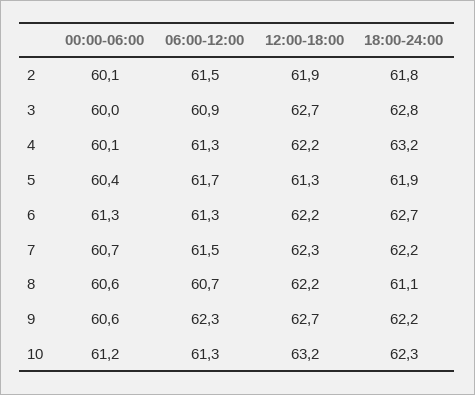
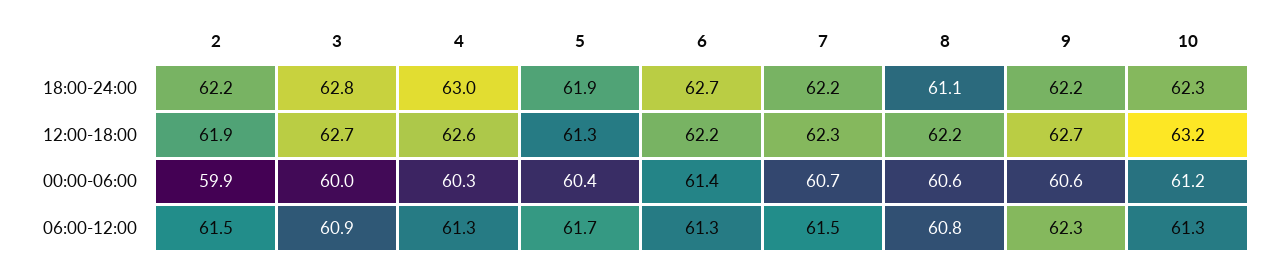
  {
    "00:00-06:00": {
-     "2": 60.1,
+     "2": 59.9,
      "3": 60,
-     "4": 60.1,
+     "4": 60.3,
      "5": 60.4,
-     "6": 61.3,
+     "6": 61.4,
      "7": 60.7,
      "8": 60.6,
      "9": 60.6,
      "10": 61.2
    },
    "06:00-12:00": {
      "2": 61.5,
      "3": 60.9,
      "4": 61.3,
      "5": 61.7,
      "6": 61.3,
      "7": 61.5,
-     "8": 60.7,
+     "8": 60.8,
      "9": 62.3,
      "10": 61.3
    },
    "12:00-18:00": {
      "2": 61.9,
      "3": 62.7,
-     "4": 62.2,
+     "4": 62.6,
      "5": 61.3,
      "6": 62.2,
      "7": 62.3,
      "8": 62.2,
      "9": 62.7,
      "10": 63.2
    },
    "18:00-24:00": {
-     "2": 61.8,
+     "2": 62.2,
      "3": 62.8,
-     "4": 63.2,
+     "4": 63,
      "5": 61.9,
      "6": 62.7,
      "7": 62.2,
      "8": 61.1,
      "9": 62.2,
      "10": 62.3
    }
  }

